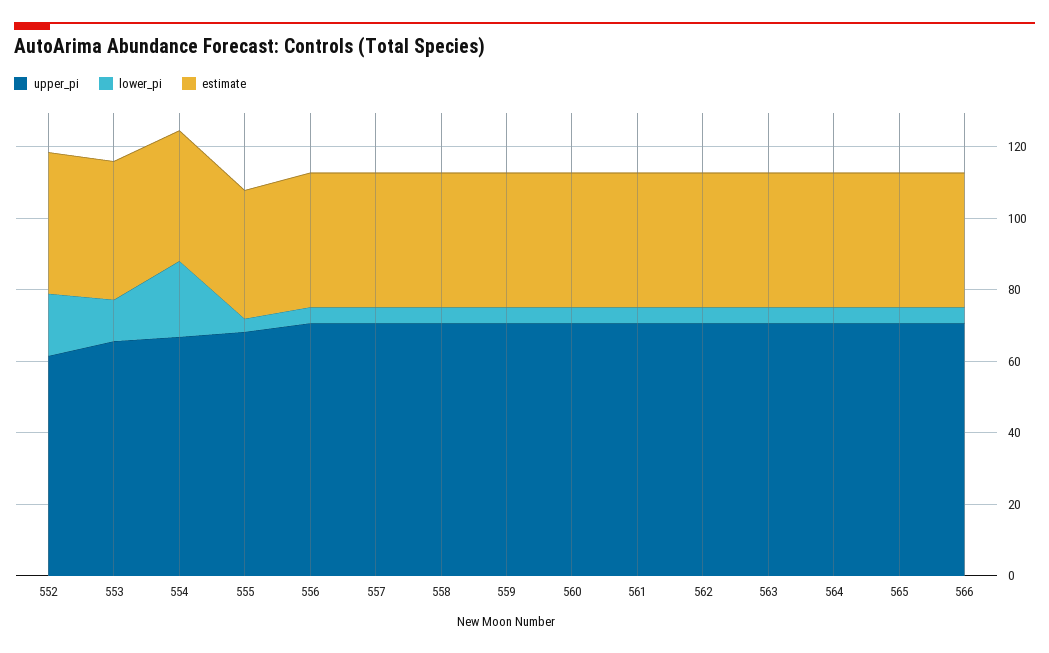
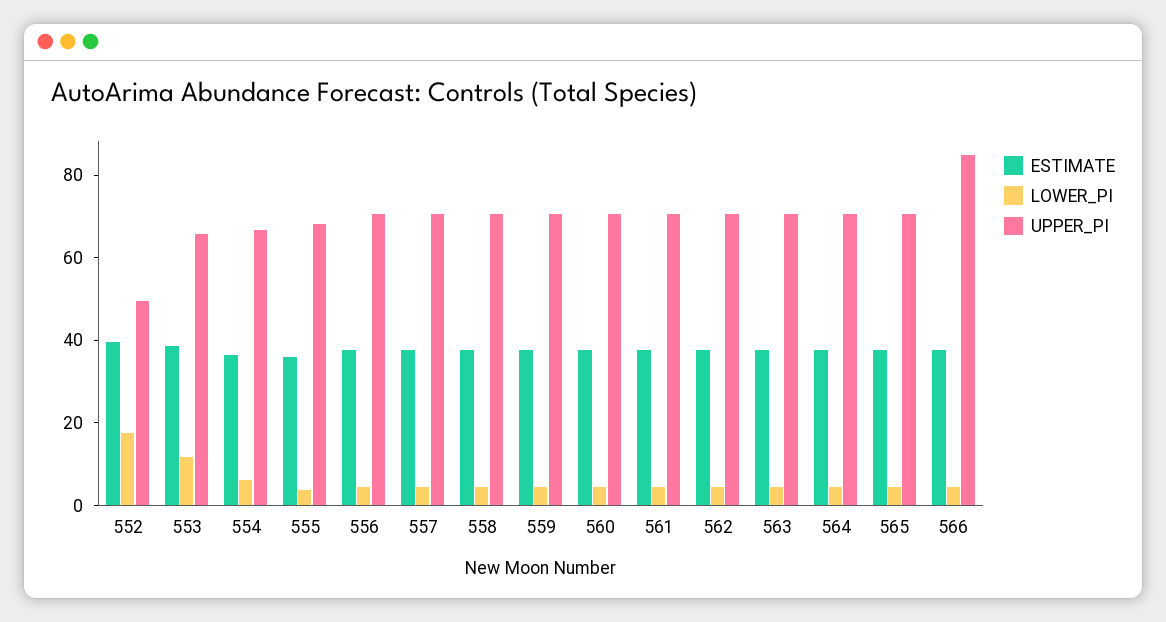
  {
    "upper_pi": {
-     "552": 60,
+     "552": 50,
      "553": 65,
      "554": 65,
      "555": 70,
      "556": 70,
      "557": 70,
      "558": 70,
      "559": 70,
      "560": 70,
      "561": 70,
      "562": 70,
      "563": 70,
      "564": 70,
      "565": 70,
-     "566": 70
+     "566": 85
    },
    "lower_pi": {
      "552": 15,
      "553": 10,
-     "554": 20,
+     "554": 5,
      "555": 5,
      "556": 5,
      "557": 5,
      "558": 5,
      "559": 5,
      "560": 5,
      "561": 5,
      "562": 5,
      "563": 5,
      "564": 5,
      "565": 5,
      "566": 5
    },
    "estimate": {
      "552": 40,
      "553": 40,
      "554": 35,
      "555": 35,
      "556": 40,
      "557": 40,
      "558": 40,
      "559": 40,
      "560": 40,
      "561": 40,
      "562": 40,
      "563": 40,
      "564": 40,
      "565": 40,
      "566": 40
    }
  }

